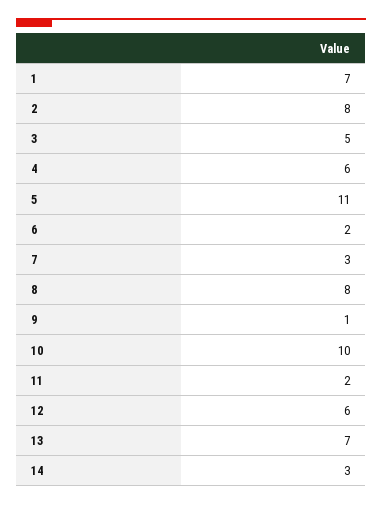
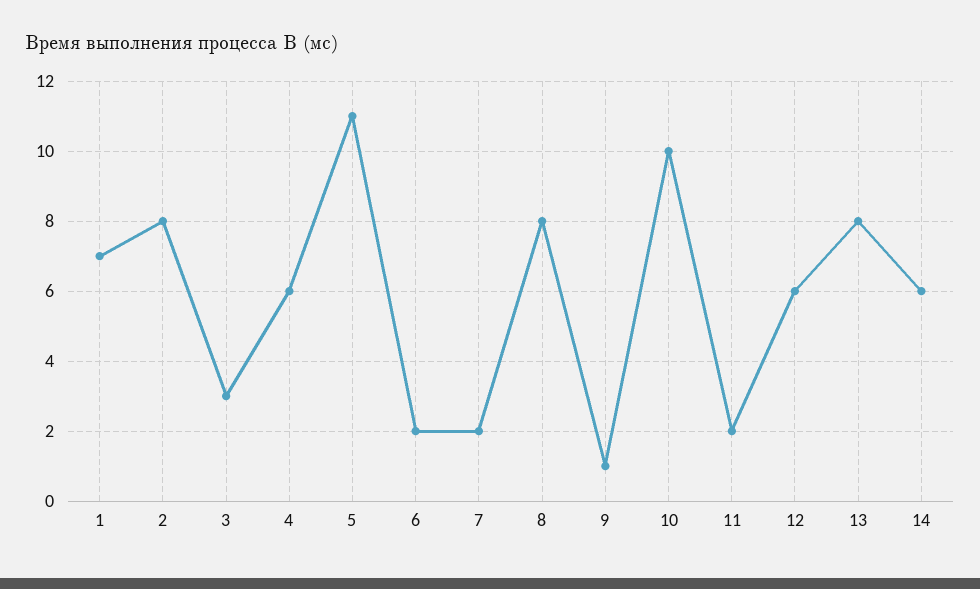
  {
    "1": 7,
    "2": 8,
-   "3": 5,
+   "3": 3,
    "4": 6,
    "5": 11,
    "6": 2,
-   "7": 3,
+   "7": 2,
    "8": 8,
    "9": 1,
    "10": 10,
    "11": 2,
    "12": 6,
-   "13": 7,
+   "13": 8,
-   "14": 3
+   "14": 6
  }

